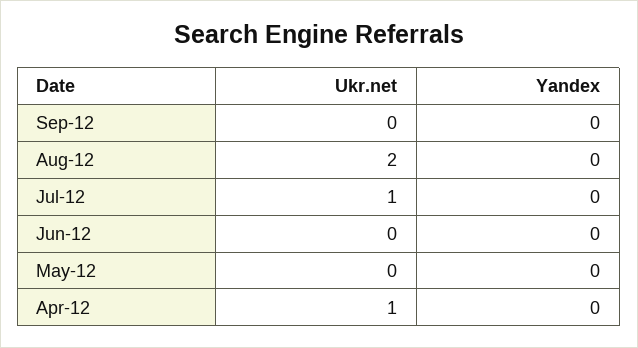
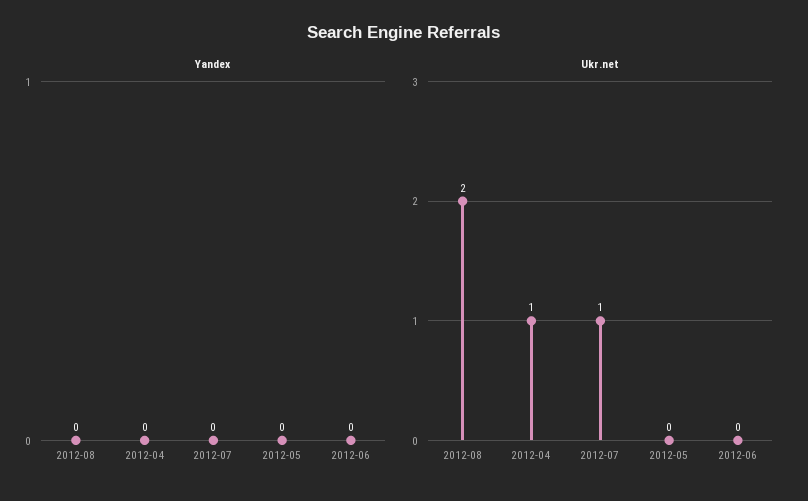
  {
    "Ukr.net": {
-     "Sep-12": 0,
      "Aug-12": 2,
      "Jul-12": 1,
      "Jun-12": 0,
      "May-12": 0,
      "Apr-12": 1
    },
    "Yandex": {
-     "Sep-12": 0,
      "Aug-12": 0,
      "Jul-12": 0,
      "Jun-12": 0,
      "May-12": 0,
      "Apr-12": 0
    }
  }

